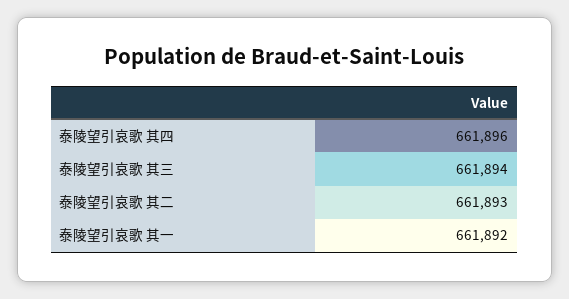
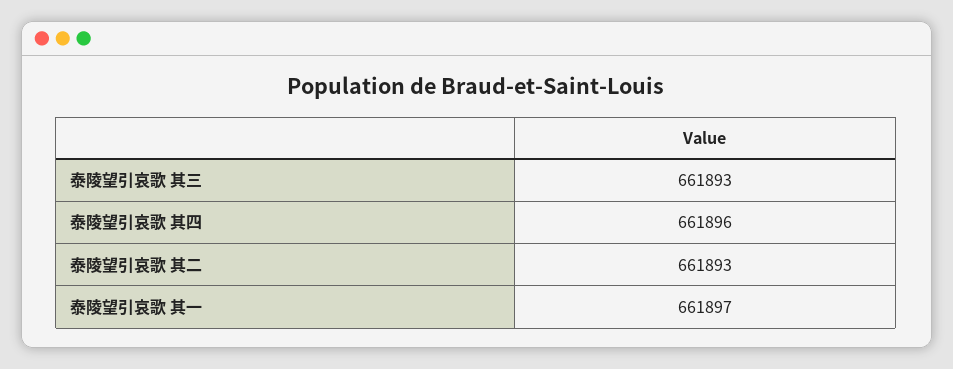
  {
    "泰陵望引哀歌 其四": 661896,
-   "泰陵望引哀歌 其三": 661894,
+   "泰陵望引哀歌 其三": 661893,
    "泰陵望引哀歌 其二": 661893,
-   "泰陵望引哀歌 其一": 661892
+   "泰陵望引哀歌 其一": 661897
  }

